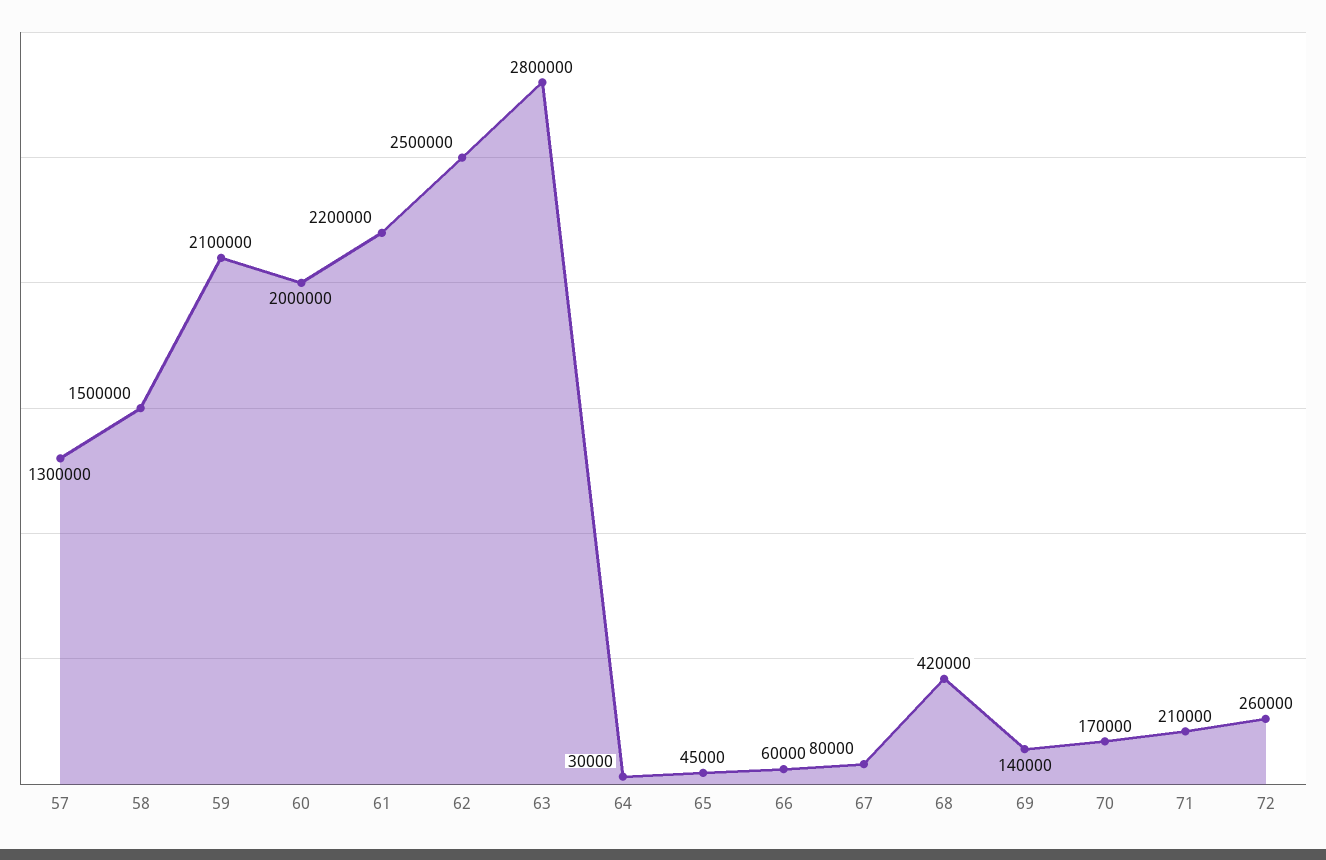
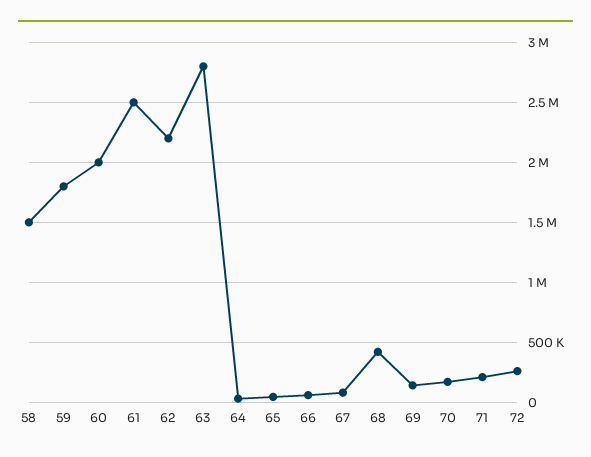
  {
-   "57": 1300000,
    "58": 1500000,
-   "59": 2100000,
+   "59": 1800000,
    "60": 2000000,
-   "61": 2200000,
+   "61": 2500000,
-   "62": 2500000,
+   "62": 2200000,
    "63": 2800000,
    "64": 30000,
    "65": 45000,
    "66": 60000,
    "67": 80000,
    "68": 420000,
    "69": 140000,
    "70": 170000,
    "71": 210000,
    "72": 260000
  }

